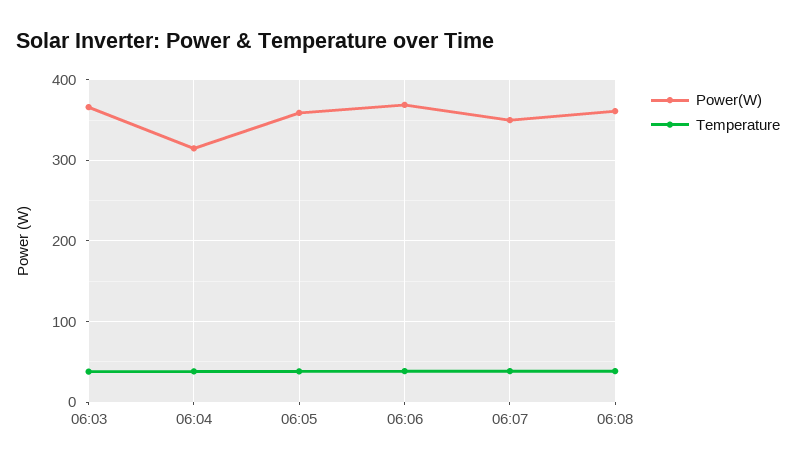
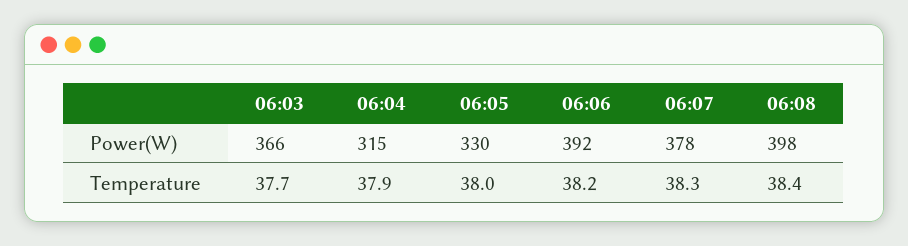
  {
    "Power(W)": {
      "06:03": 366,
      "06:04": 315,
-     "06:05": 360,
+     "06:05": 330,
-     "06:06": 370,
+     "06:06": 392,
-     "06:07": 350,
+     "06:07": 378,
-     "06:08": 360
+     "06:08": 398
    },
    "Temperature": {
      "06:03": 37.7,
      "06:04": 37.9,
      "06:05": 38,
      "06:06": 38.2,
      "06:07": 38.3,
      "06:08": 38.4
    }
  }

